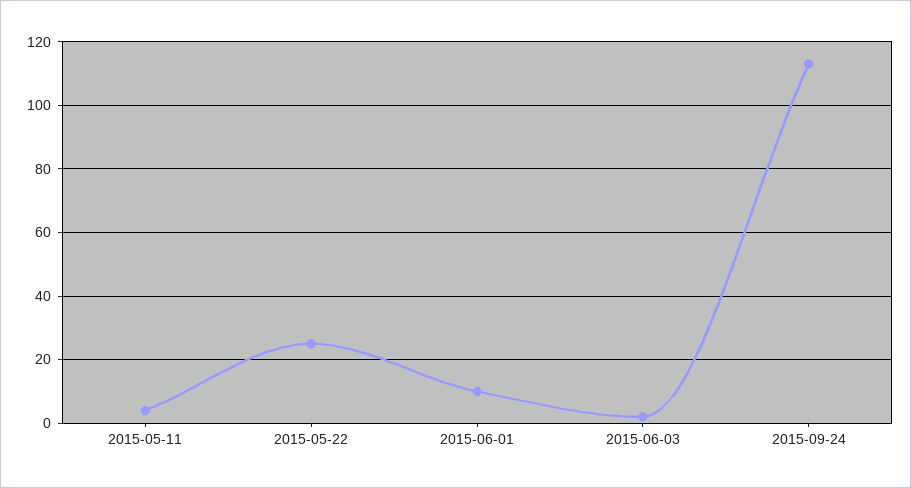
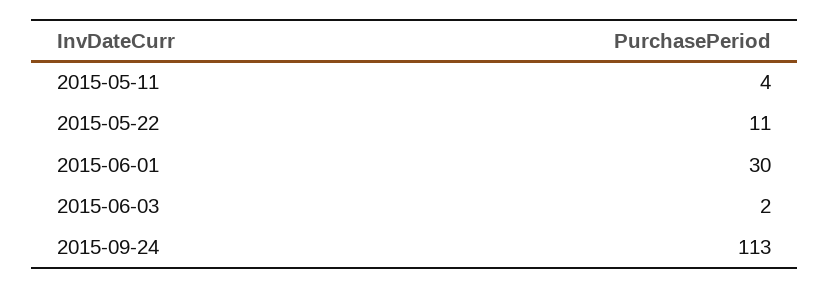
  {
    "2015-05-11": 4,
-   "2015-05-22": 25,
+   "2015-05-22": 11,
-   "2015-06-01": 10,
+   "2015-06-01": 30,
    "2015-06-03": 2,
    "2015-09-24": 113
  }

